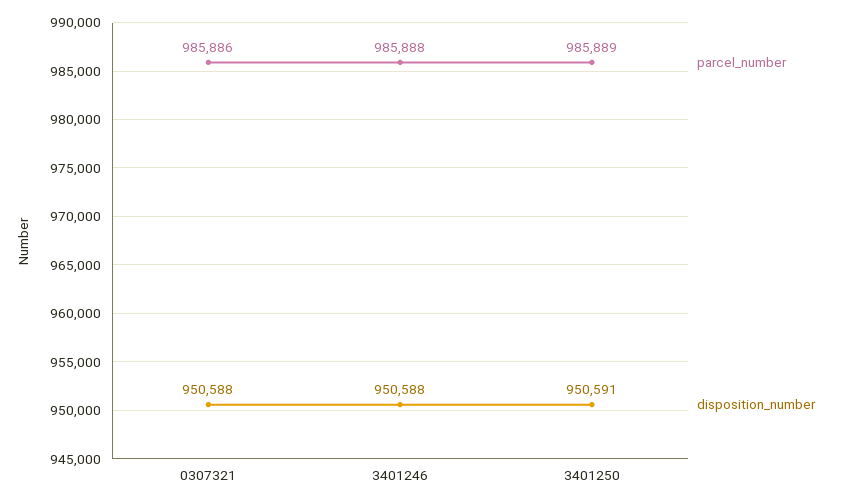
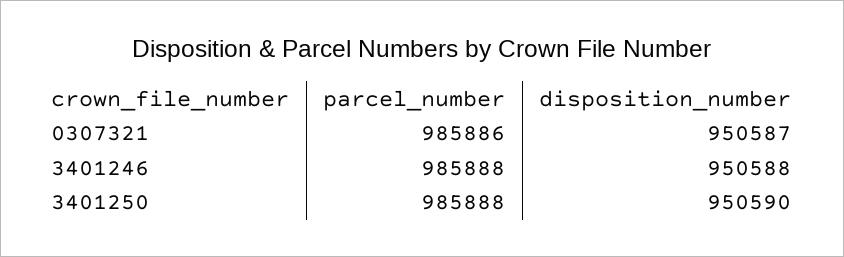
  {
    "parcel_number": {
      "0307321": 985886,
      "3401246": 985888,
-     "3401250": 985889
+     "3401250": 985888
    },
    "disposition_number": {
-     "0307321": 950588,
+     "0307321": 950587,
      "3401246": 950588,
-     "3401250": 950591
+     "3401250": 950590
    }
  }

